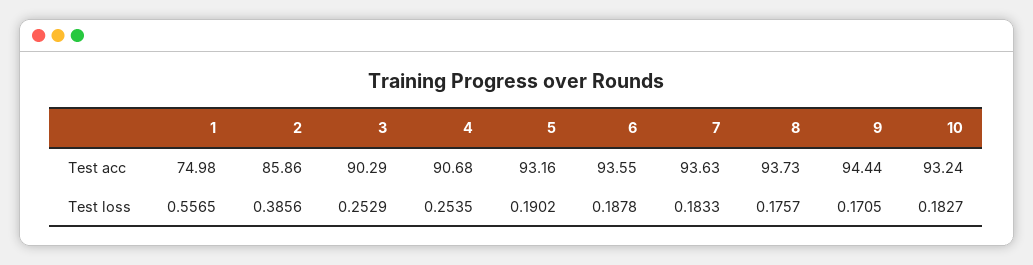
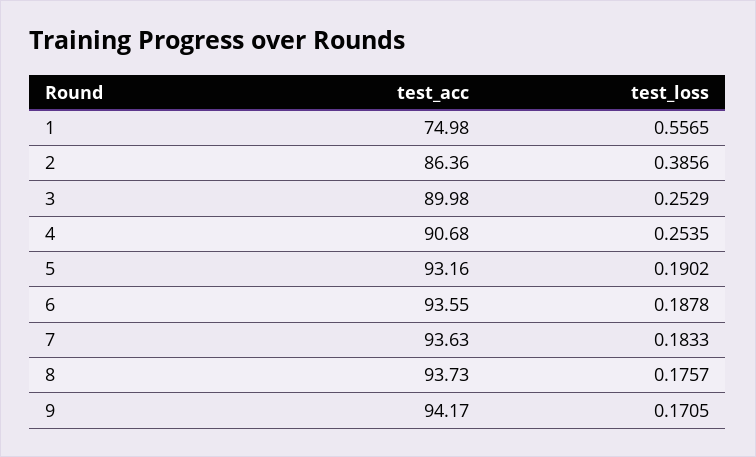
  {
    "1": {
      "Test acc": 74.98,
      "Test loss": 0.5565
    },
    "2": {
-     "Test acc": 85.86,
+     "Test acc": 86.36,
      "Test loss": 0.3856
    },
    "3": {
-     "Test acc": 90.29,
+     "Test acc": 89.98,
      "Test loss": 0.2529
    },
    "4": {
      "Test acc": 90.68,
      "Test loss": 0.2535
    },
    "5": {
      "Test acc": 93.16,
      "Test loss": 0.1902
    },
    "6": {
      "Test acc": 93.55,
      "Test loss": 0.1878
    },
    "7": {
      "Test acc": 93.63,
      "Test loss": 0.1833
    },
    "8": {
      "Test acc": 93.73,
      "Test loss": 0.1757
    },
    "9": {
-     "Test acc": 94.44,
+     "Test acc": 94.17,
      "Test loss": 0.1705
-   },
+   }
-   "10": {
-     "Test acc": 93.24,
-     "Test loss": 0.1827
-   }
  }

